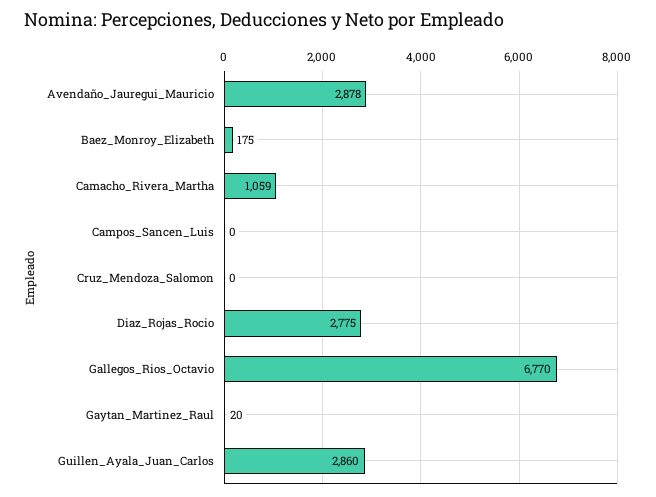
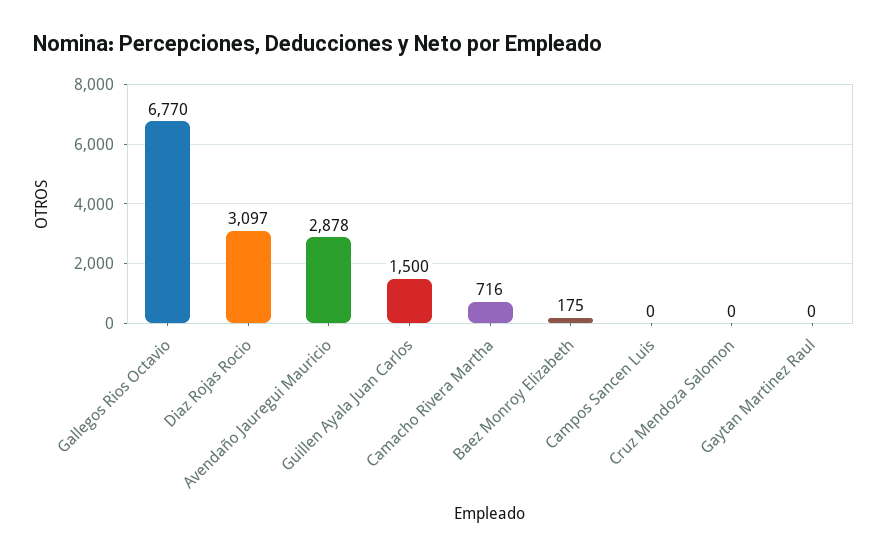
  {
    "Avendaño_Jauregui_Mauricio": 2878,
    "Baez_Monroy_Elizabeth": 175,
-   "Camacho_Rivera_Martha": 1059,
+   "Camacho_Rivera_Martha": 716,
    "Campos_Sancen_Luis": 0,
    "Cruz_Mendoza_Salomon": 0,
-   "Diaz_Rojas_Rocio": 2775,
+   "Diaz_Rojas_Rocio": 3097,
    "Gallegos_Rios_Octavio": 6770,
-   "Gaytan_Martinez_Raul": 20,
+   "Gaytan_Martinez_Raul": 0,
-   "Guillen_Ayala_Juan_Carlos": 2860
+   "Guillen_Ayala_Juan_Carlos": 1500
  }

